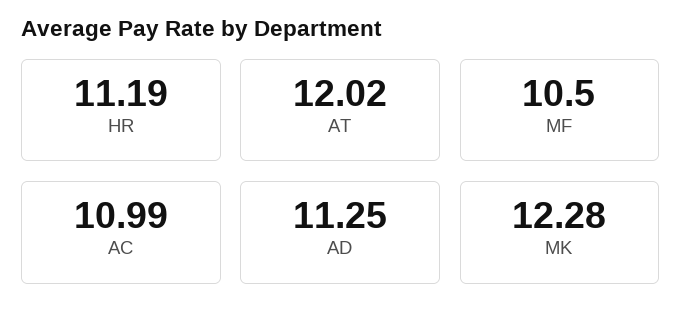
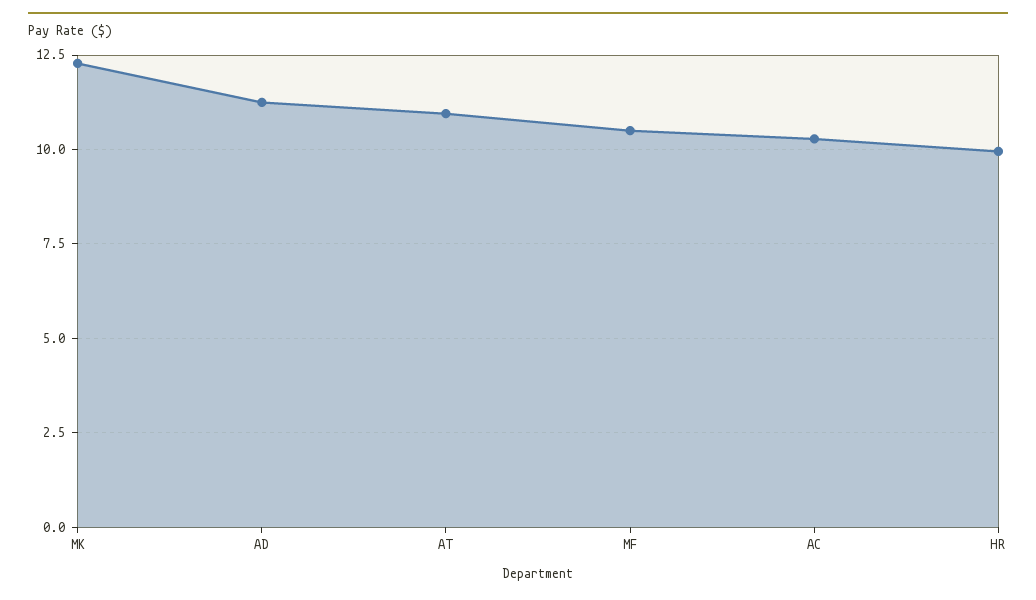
  {
-   "HR": 11.19,
+   "HR": 10,
-   "AT": 12.02,
+   "AT": 11,
    "MF": 10.5,
-   "AC": 10.99,
+   "AC": 10.25,
    "AD": 11.25,
    "MK": 12.28
  }

